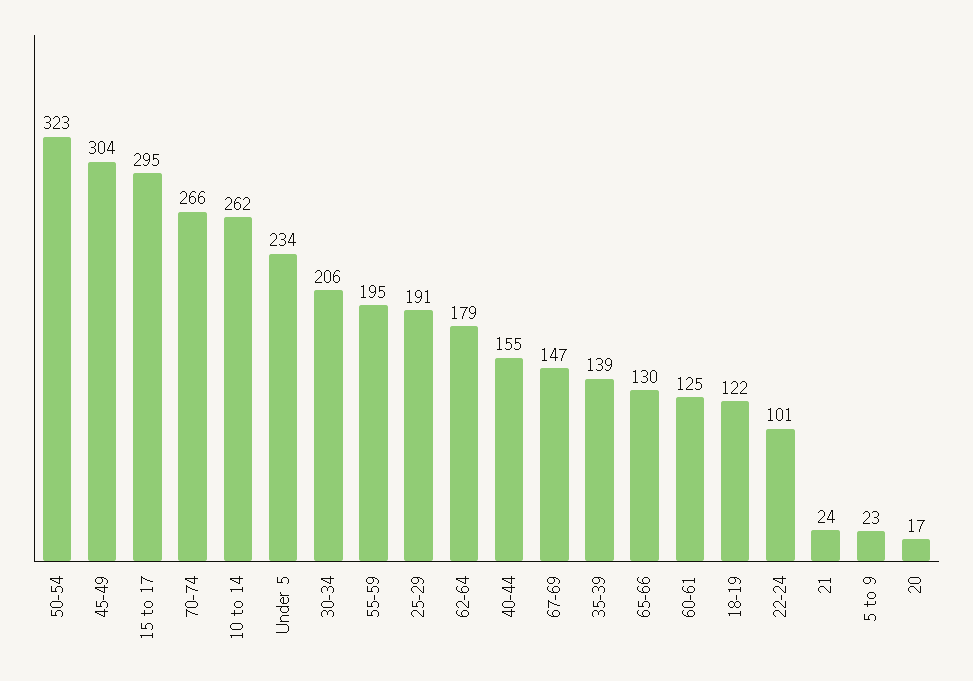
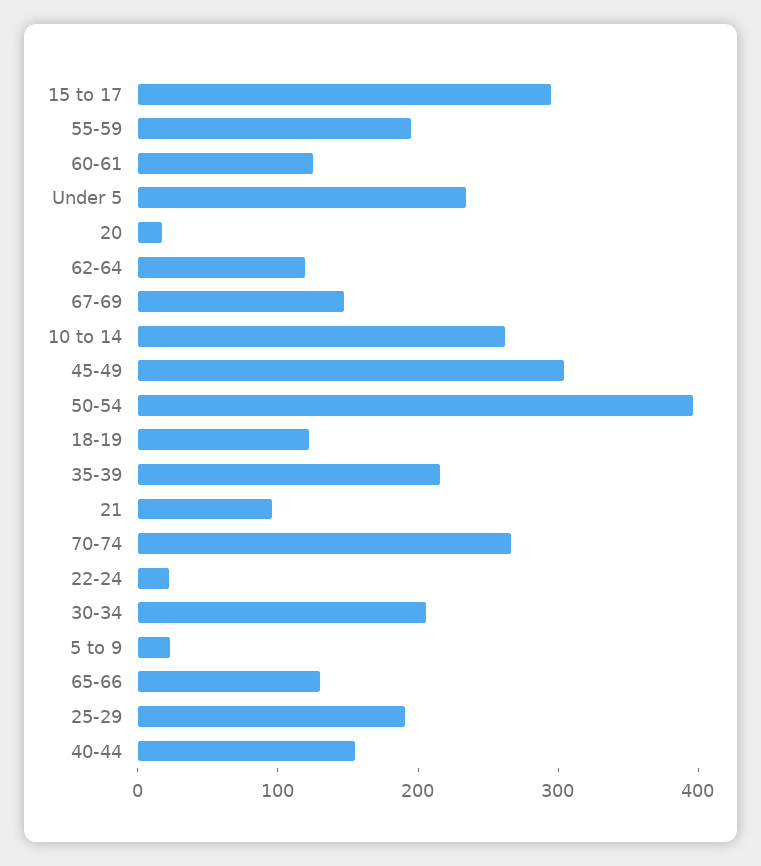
  {
-   "50-54": 323,
+   "50-54": 400,
    "45-49": 304,
    "15 to 17": 295,
    "70-74": 266,
    "10 to 14": 262,
    "Under 5": 234,
    "30-34": 206,
    "55-59": 195,
    "25-29": 191,
-   "62-64": 179,
+   "62-64": 120,
    "40-44": 155,
    "67-69": 147,
-   "35-39": 139,
+   "35-39": 220,
    "65-66": 130,
    "60-61": 125,
    "18-19": 122,
-   "22-24": 101,
+   "22-24": 20,
-   "21": 24,
+   "21": 100,
    "5 to 9": 23,
    "20": 17
  }

